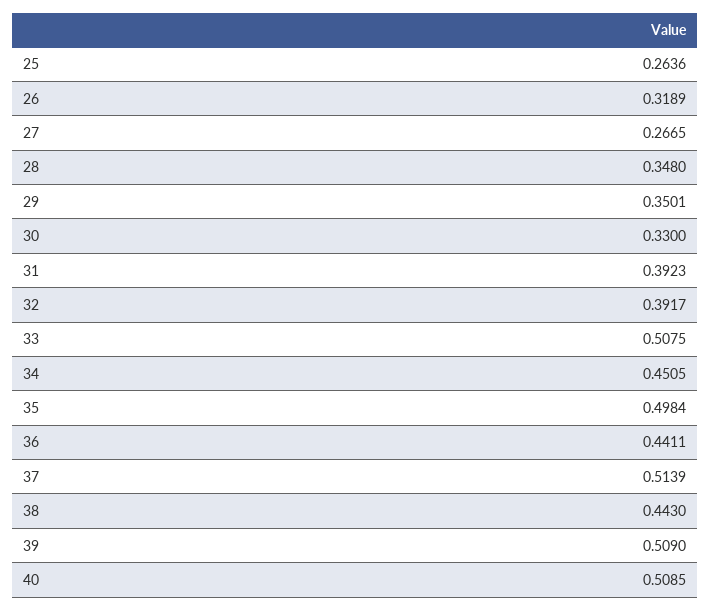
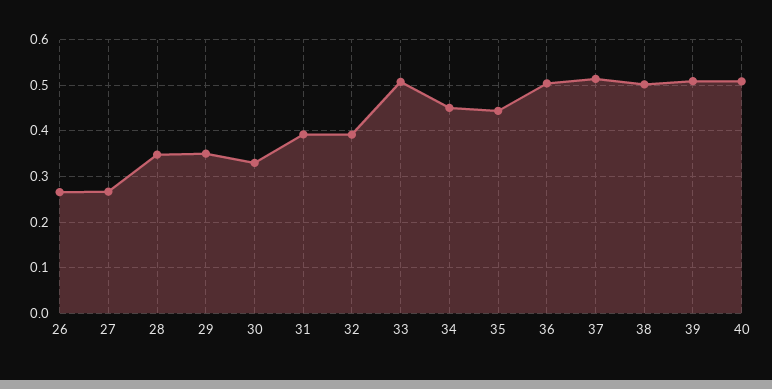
  {
-   "25": 0.2636,
-   "26": 0.3189,
+   "26": 0.26,
    "27": 0.2665,
    "28": 0.348,
    "29": 0.3501,
    "30": 0.33,
    "31": 0.3923,
    "32": 0.3917,
    "33": 0.5075,
    "34": 0.4505,
-   "35": 0.4984,
+   "35": 0.44,
-   "36": 0.4411,
+   "36": 0.5,
    "37": 0.5139,
-   "38": 0.443,
+   "38": 0.5,
    "39": 0.509,
    "40": 0.5085
  }

